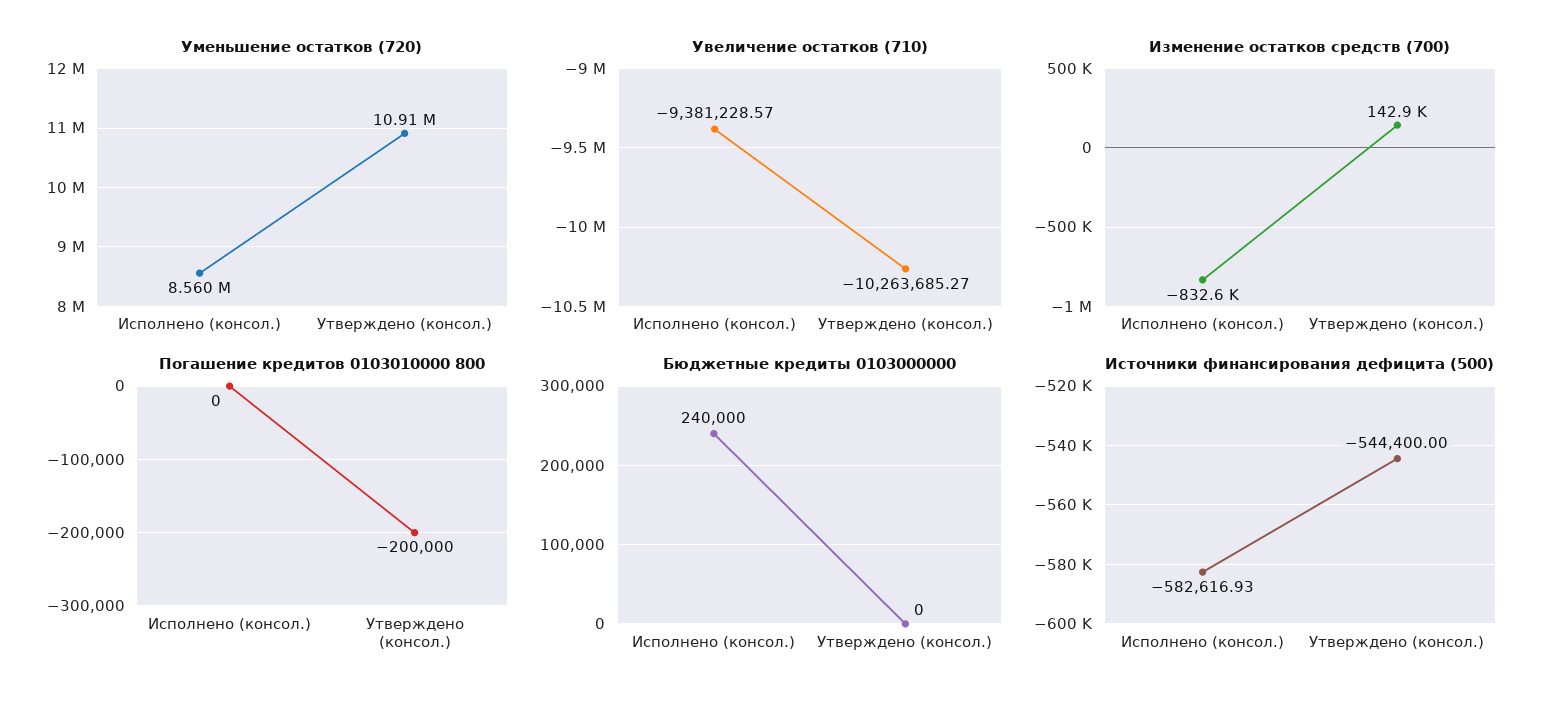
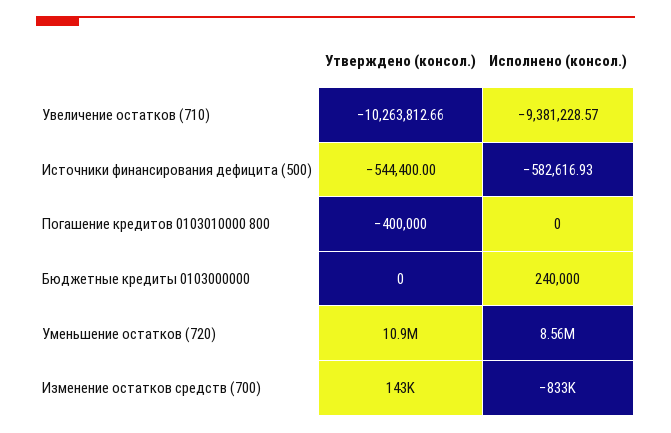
  {
    "Уменьшение остатков (720)": {
      "Исполнено (консол.)": 8560000,
      "Утверждено (консол.)": 10910000
    },
    "Увеличение остатков (710)": {
      "Исполнено (консол.)": -9381228.57,
-     "Утверждено (консол.)": -10263685.27
+     "Утверждено (консол.)": -10263812.66
    },
    "Изменение остатков средств (700)": {
      "Исполнено (консол.)": -832600,
      "Утверждено (консол.)": 142900
    },
    "Погашение кредитов 0103010000 800": {
      "Исполнено (консол.)": 0,
-     "Утверждено (консол.)": -200000
+     "Утверждено (консол.)": -400000
    },
    "Бюджетные кредиты 0103000000": {
      "Исполнено (консол.)": 240000,
      "Утверждено (консол.)": 0
    },
    "Источники финансирования дефицита (500)": {
      "Исполнено (консол.)": -582616.93,
      "Утверждено (консол.)": -544400
    }
  }

